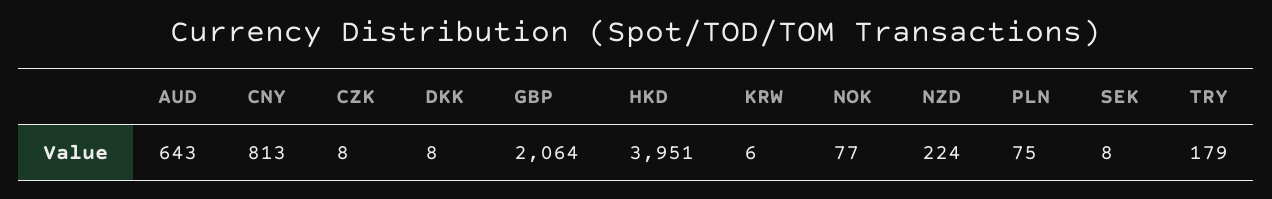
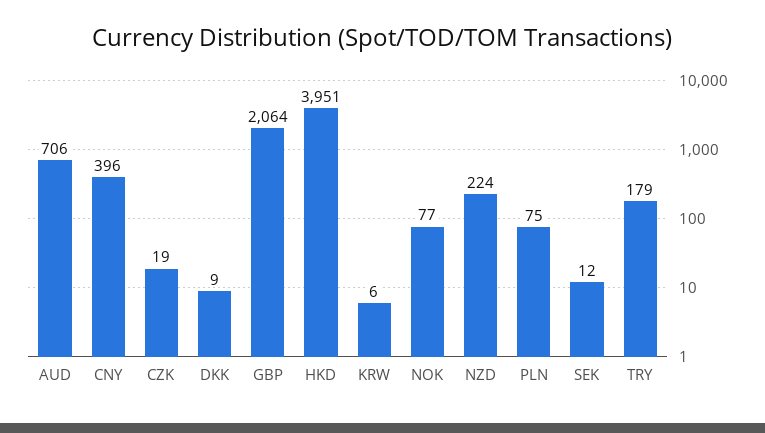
  {
-   "AUD": 643,
+   "AUD": 706,
-   "CNY": 813,
+   "CNY": 396,
-   "CZK": 8,
+   "CZK": 19,
-   "DKK": 8,
+   "DKK": 9,
    "GBP": 2064,
    "HKD": 3951,
    "KRW": 6,
    "NOK": 77,
    "NZD": 224,
    "PLN": 75,
-   "SEK": 8,
+   "SEK": 12,
    "TRY": 179
  }

